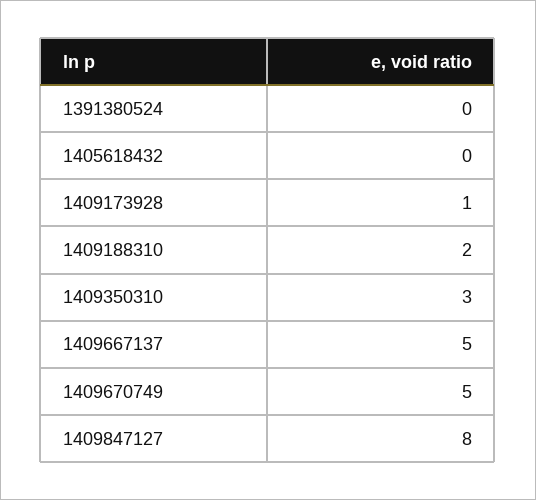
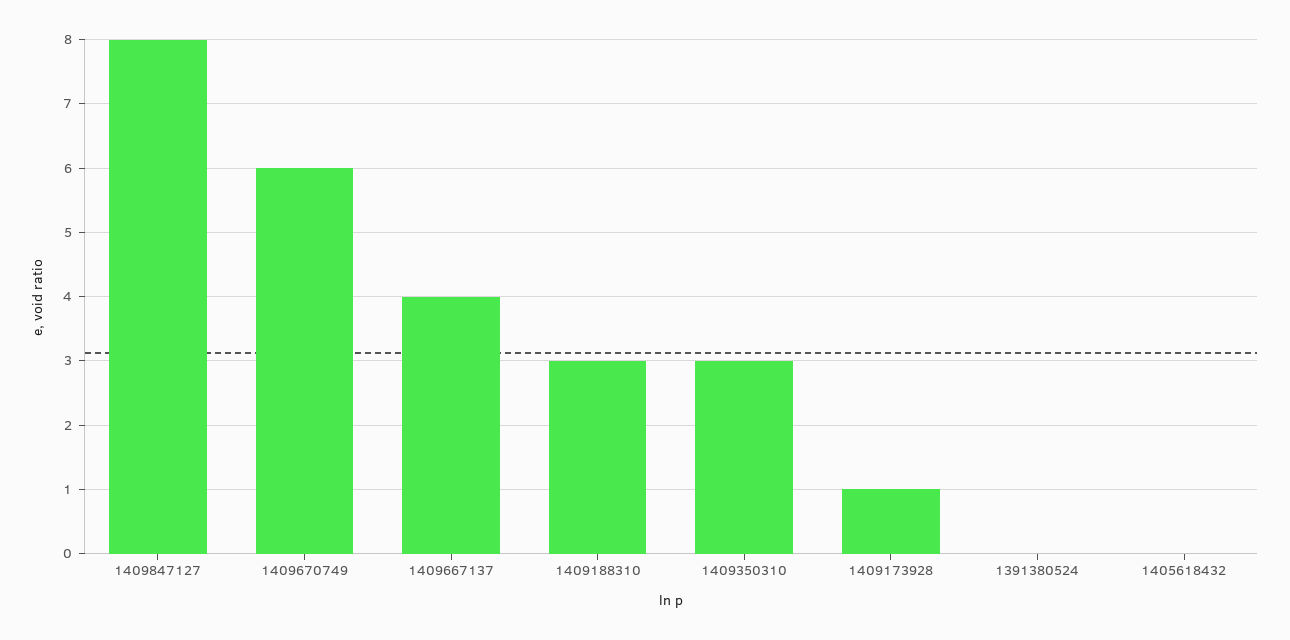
  {
    "1391380524": 0,
    "1405618432": 0,
    "1409173928": 1,
-   "1409188310": 2,
+   "1409188310": 3,
    "1409350310": 3,
-   "1409667137": 5,
+   "1409667137": 4,
-   "1409670749": 5,
+   "1409670749": 6,
    "1409847127": 8
  }

